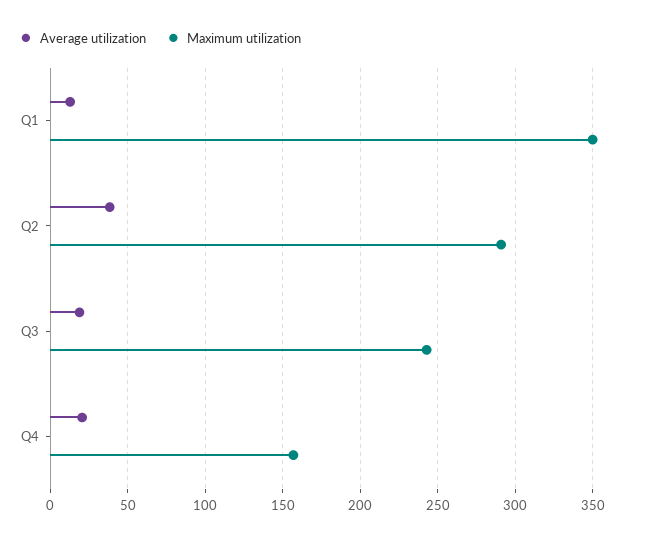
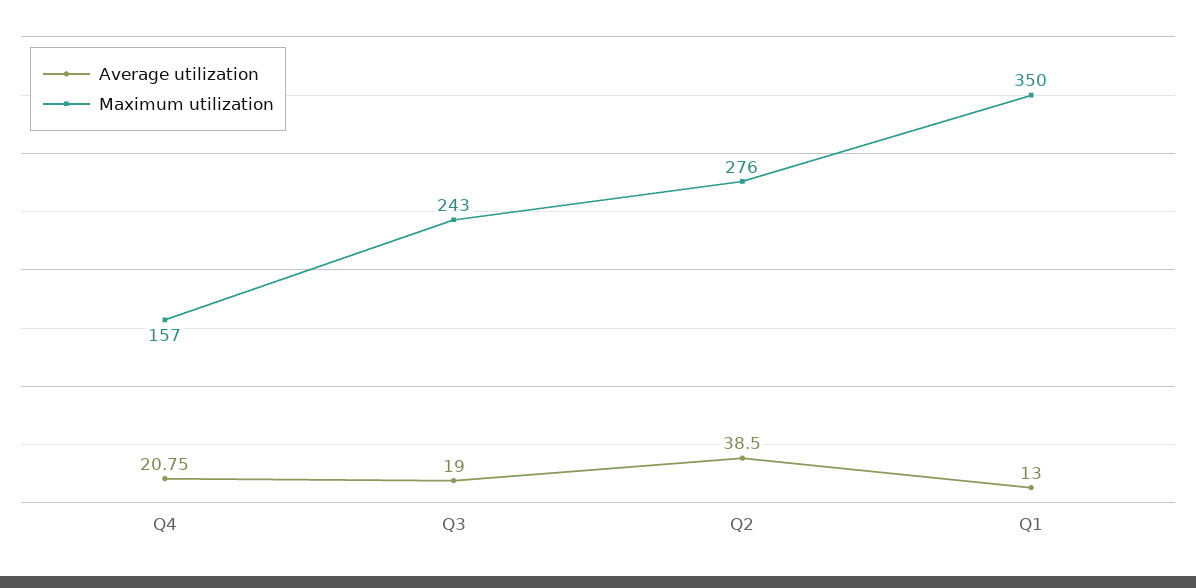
  {
    "Average utilization": {
      "Q1": 13,
      "Q2": 38.5,
      "Q3": 19,
      "Q4": 20.75
    },
    "Maximum utilization": {
      "Q1": 350,
-     "Q2": 290,
+     "Q2": 276,
      "Q3": 243,
      "Q4": 157
    }
  }

